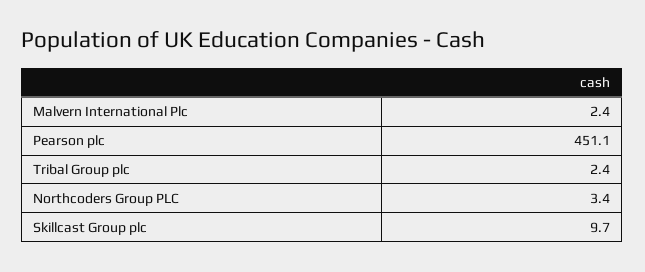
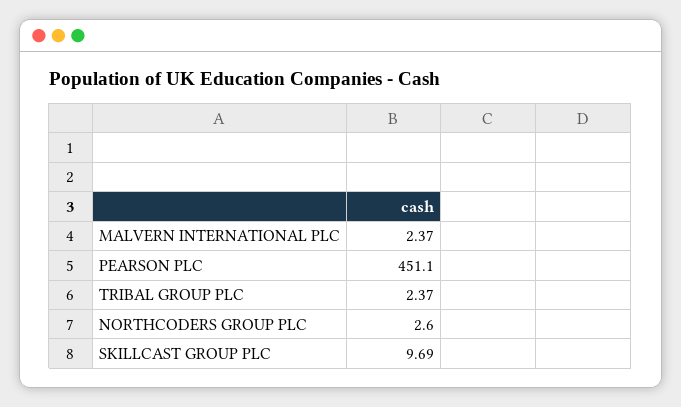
  {
    "Malvern International Plc": 2.37,
    "Pearson plc": 451.1,
    "Tribal Group plc": 2.37,
-   "Northcoders Group PLC": 3.4,
+   "Northcoders Group PLC": 2.6,
    "Skillcast Group plc": 9.69
  }

